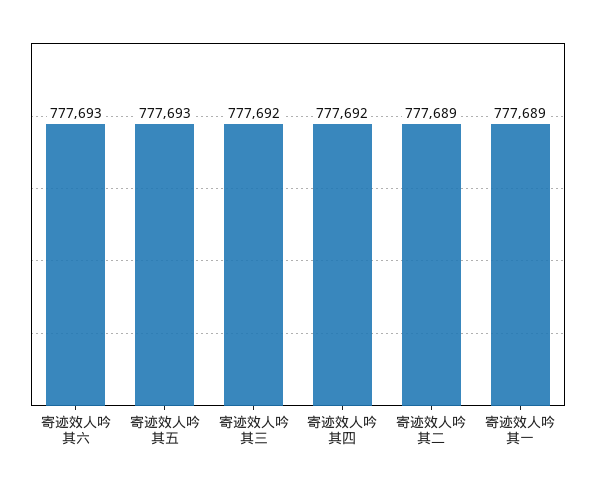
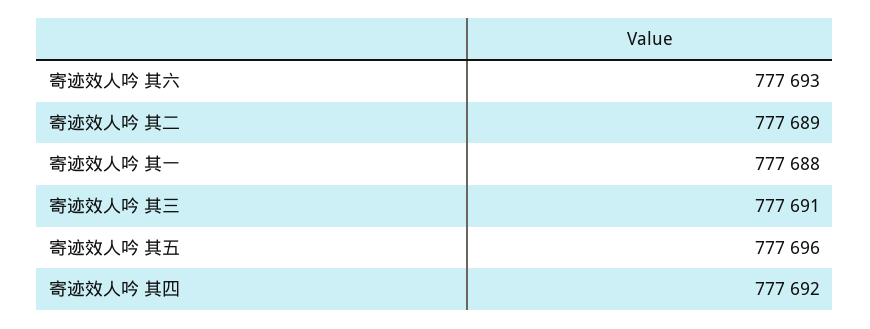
  {
    "寄迹效人吟 其六": 777693,
-   "寄迹效人吟 其五": 777693,
+   "寄迹效人吟 其五": 777696,
-   "寄迹效人吟 其三": 777692,
+   "寄迹效人吟 其三": 777691,
    "寄迹效人吟 其四": 777692,
    "寄迹效人吟 其二": 777689,
-   "寄迹效人吟 其一": 777689
+   "寄迹效人吟 其一": 777688
  }

